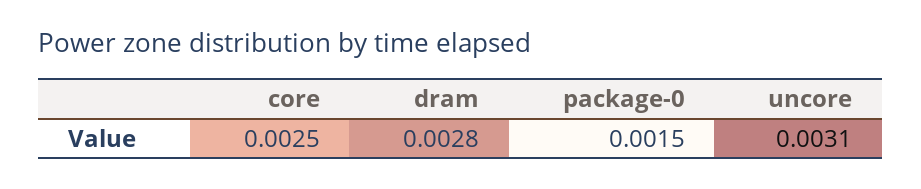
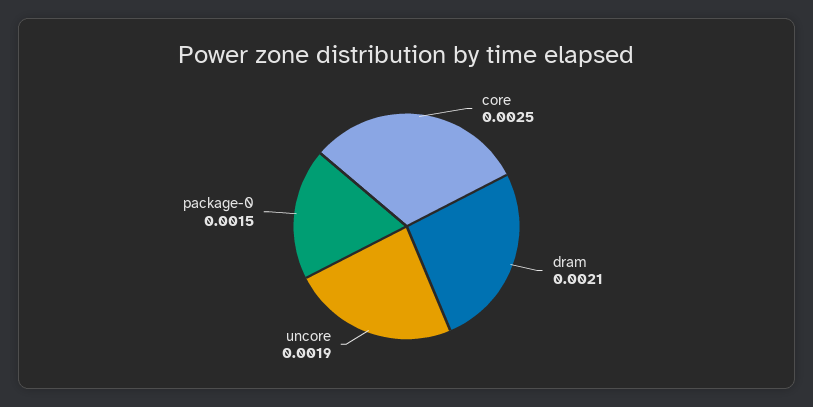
  {
    "core": 0.0025,
-   "dram": 0.0028,
+   "dram": 0.0021,
    "package-0": 0.0015,
-   "uncore": 0.0031
+   "uncore": 0.0019
  }

